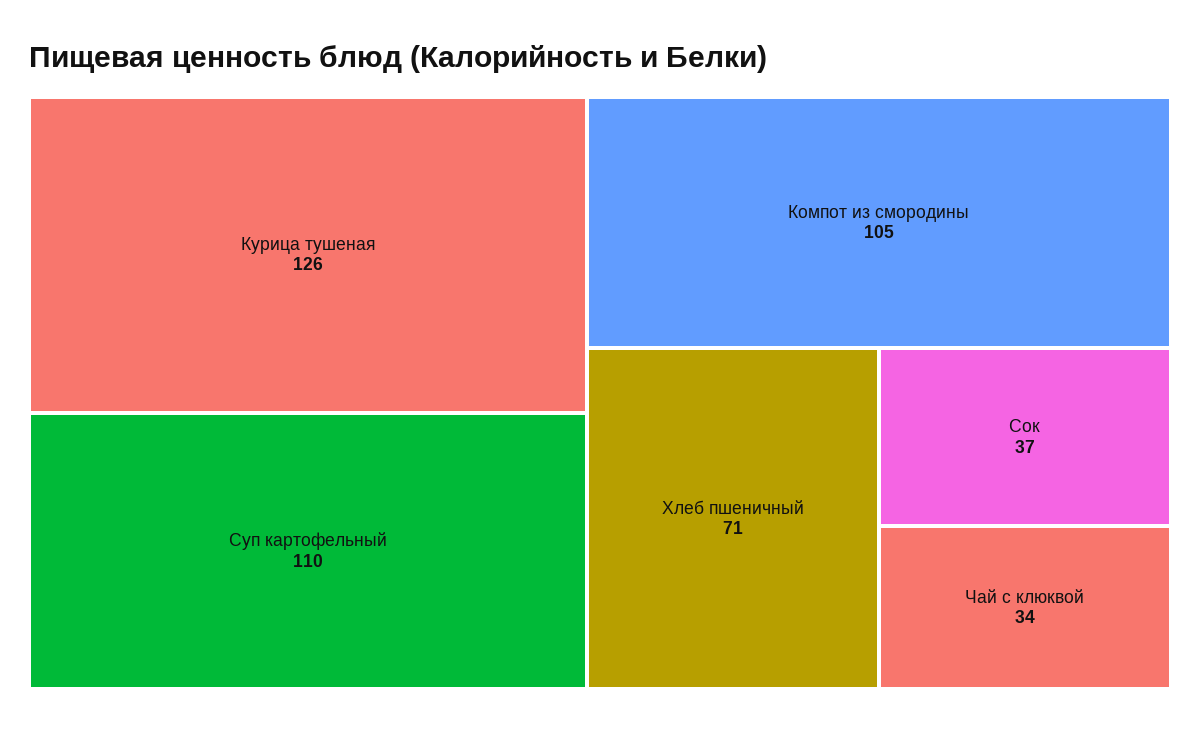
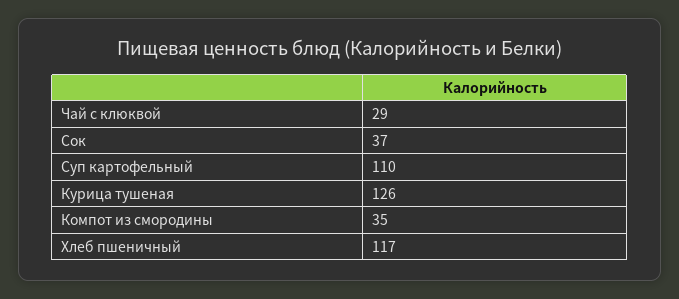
  {
    "Курица тушеная": 126,
    "Суп картофельный": 110,
-   "Компот из смородины": 105,
+   "Компот из смородины": 35,
-   "Хлеб пшеничный": 71,
+   "Хлеб пшеничный": 117,
    "Сок": 37,
-   "Чай с клюквой": 34
+   "Чай с клюквой": 29
  }

